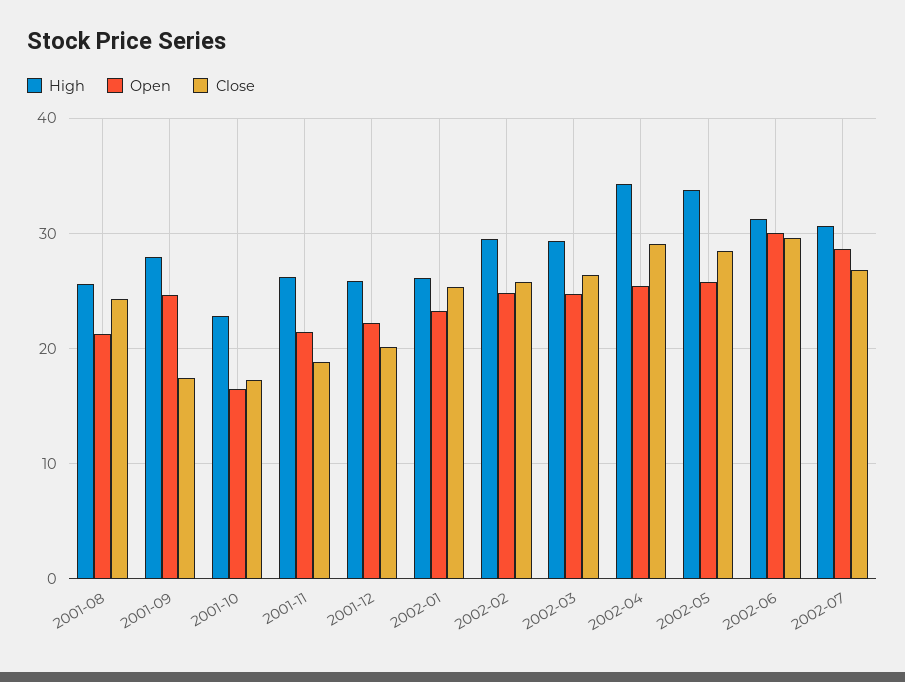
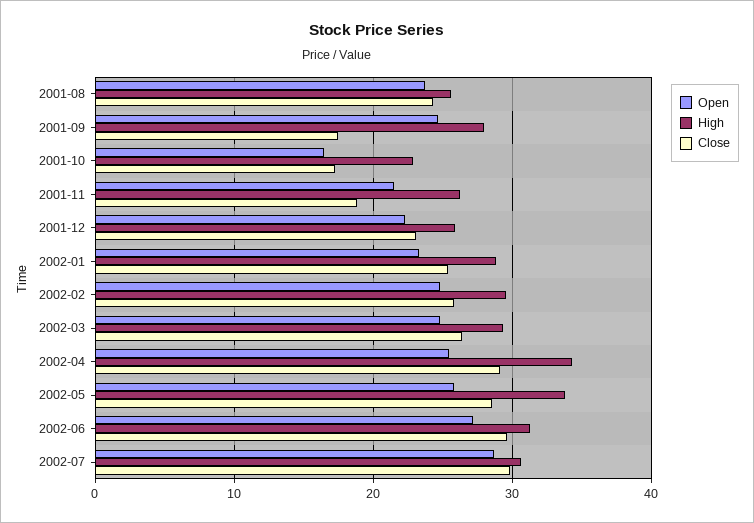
  {
    "High": {
      "2001-08": 26,
      "2001-09": 28,
      "2001-10": 23,
      "2001-11": 26,
      "2001-12": 26,
-     "2002-01": 26,
+     "2002-01": 29,
      "2002-02": 30,
      "2002-03": 29,
      "2002-04": 34,
      "2002-05": 34,
      "2002-06": 31,
      "2002-07": 31
    },
    "Open": {
-     "2001-08": 21,
+     "2001-08": 24,
      "2001-09": 25,
      "2001-10": 16,
      "2001-11": 21,
      "2001-12": 22,
      "2002-01": 23,
      "2002-02": 25,
      "2002-03": 25,
      "2002-04": 25,
      "2002-05": 26,
-     "2002-06": 30,
+     "2002-06": 27,
      "2002-07": 29
    },
    "Close": {
      "2001-08": 24,
      "2001-09": 17,
      "2001-10": 17,
      "2001-11": 19,
-     "2001-12": 20,
+     "2001-12": 23,
      "2002-01": 25,
      "2002-02": 26,
      "2002-03": 26,
      "2002-04": 29,
      "2002-05": 29,
      "2002-06": 30,
-     "2002-07": 27
+     "2002-07": 30
    }
  }

